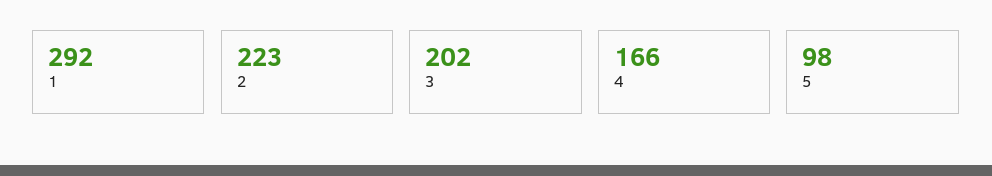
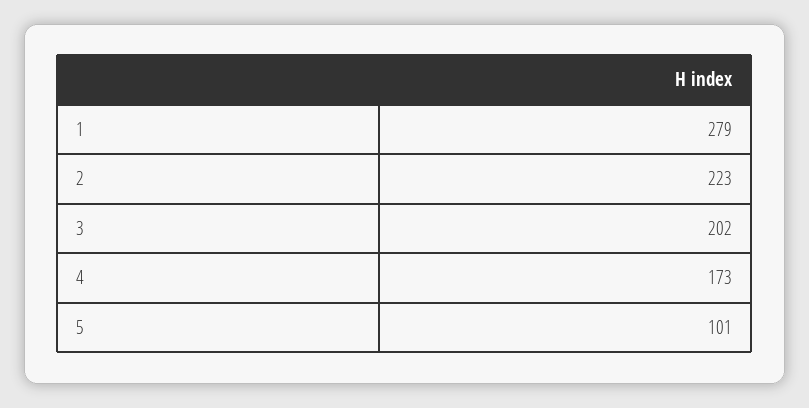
  {
-   "1": 292,
+   "1": 279,
    "2": 223,
    "3": 202,
-   "4": 166,
+   "4": 173,
-   "5": 98
+   "5": 101
  }

